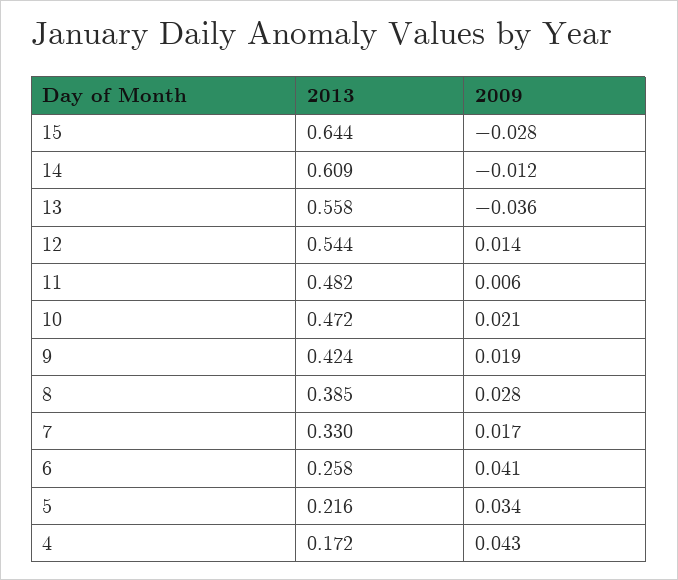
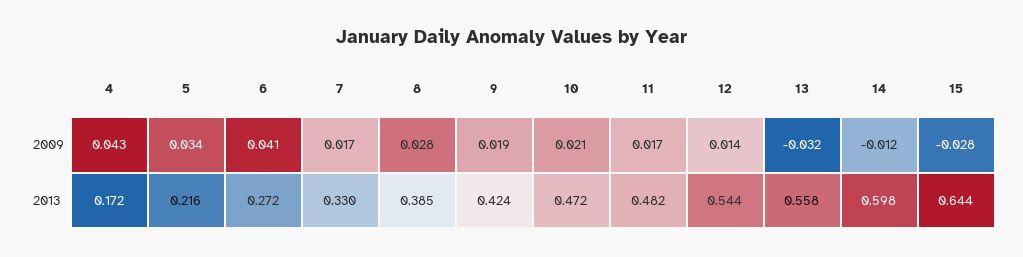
  {
    "2013": {
      "15": 0.644,
-     "14": 0.609,
+     "14": 0.598,
      "13": 0.558,
      "12": 0.544,
      "11": 0.482,
      "10": 0.472,
      "9": 0.424,
      "8": 0.385,
      "7": 0.33,
-     "6": 0.258,
+     "6": 0.272,
      "5": 0.216,
      "4": 0.172
    },
    "2009": {
      "15": -0.028,
      "14": -0.012,
-     "13": -0.036,
+     "13": -0.032,
      "12": 0.014,
-     "11": 0.006,
+     "11": 0.017,
      "10": 0.021,
      "9": 0.019,
      "8": 0.028,
      "7": 0.017,
      "6": 0.041,
      "5": 0.034,
      "4": 0.043
    }
  }

